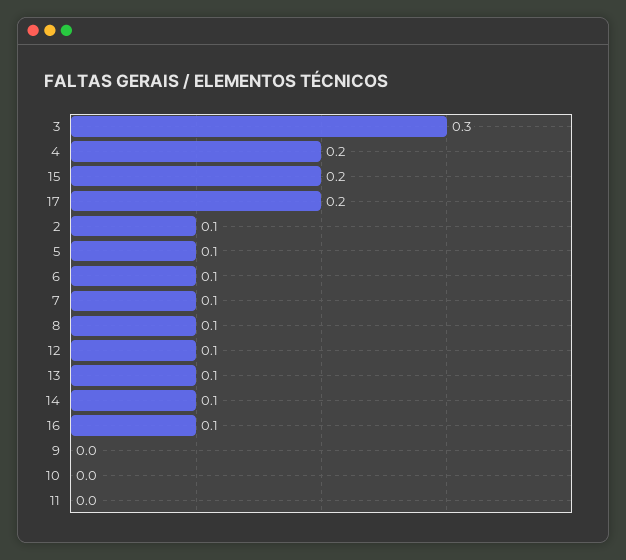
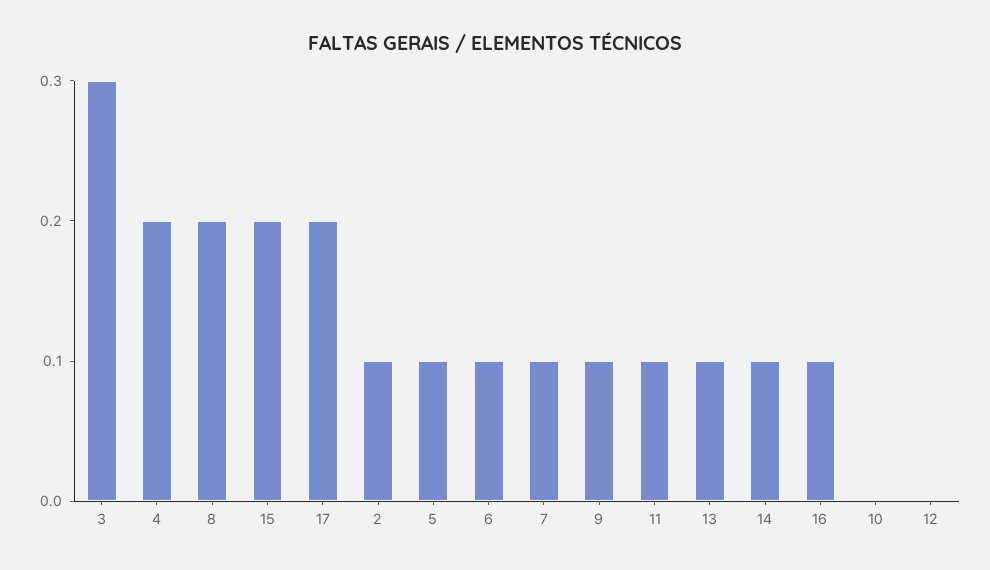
  {
    "3": 0.3,
    "4": 0.2,
    "15": 0.2,
    "17": 0.2,
    "2": 0.1,
    "5": 0.1,
    "6": 0.1,
    "7": 0.1,
-   "8": 0.1,
+   "8": 0.2,
-   "12": 0.1,
+   "12": 0,
    "13": 0.1,
    "14": 0.1,
    "16": 0.1,
-   "9": 0,
+   "9": 0.1,
    "10": 0,
-   "11": 0
+   "11": 0.1
  }

